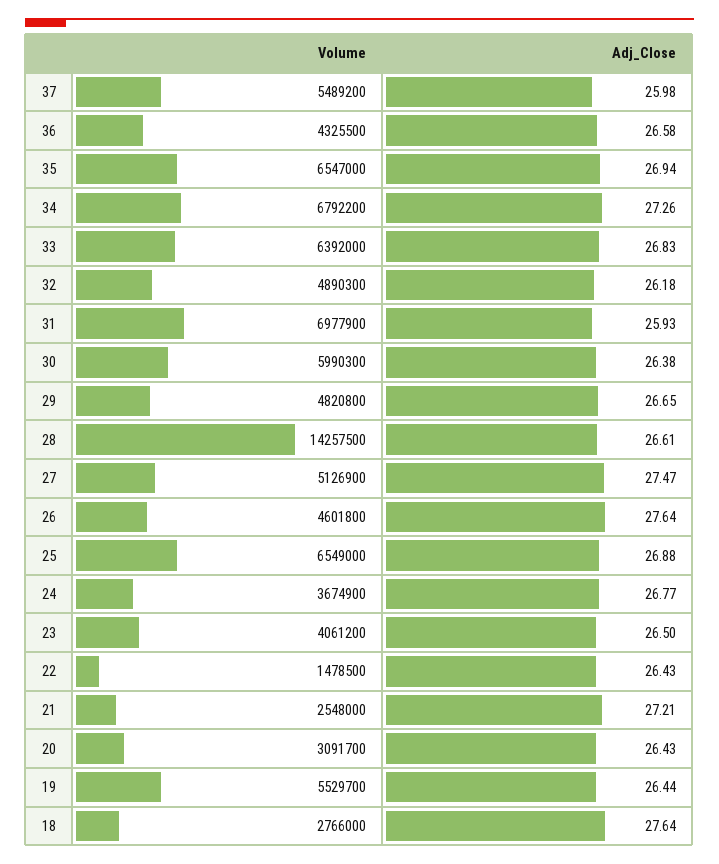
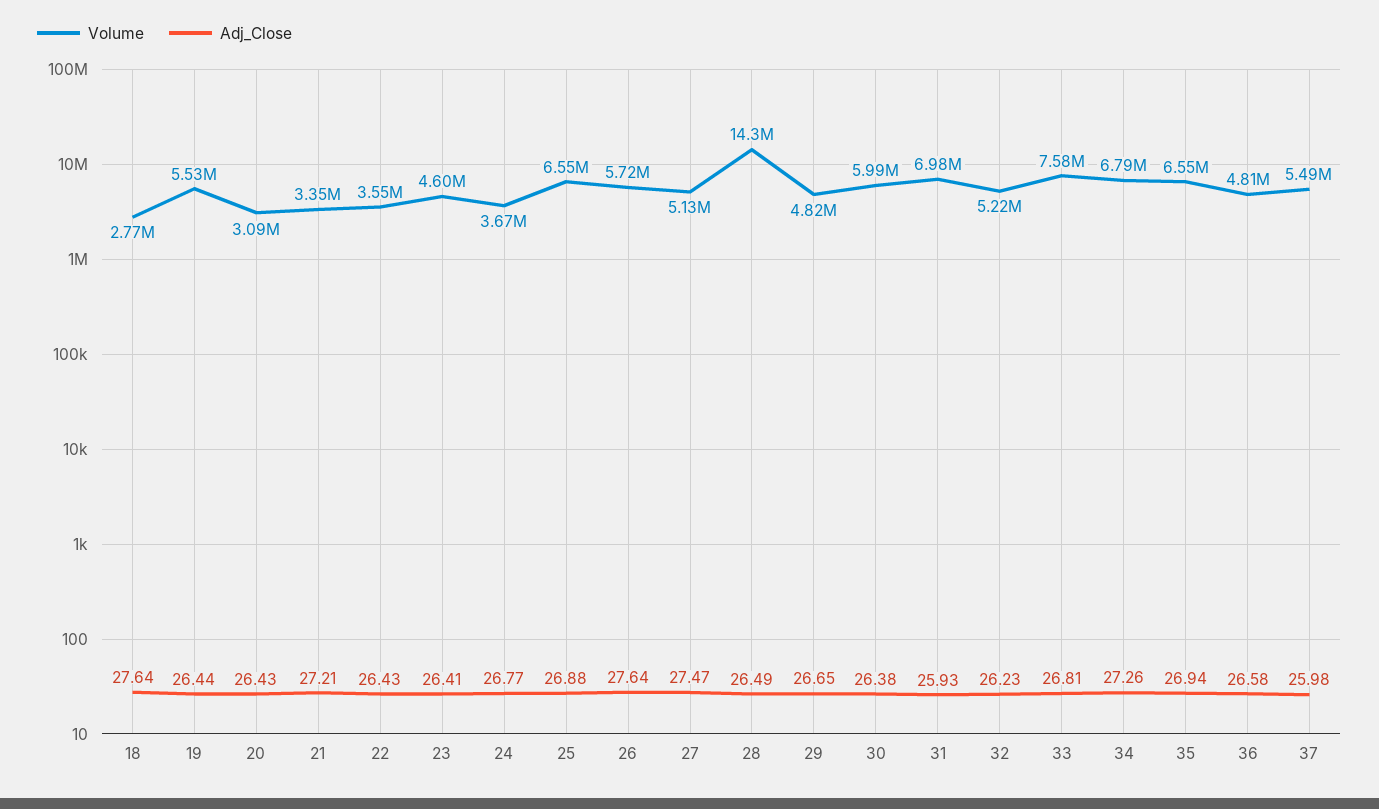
  {
    "Volume": {
      "37": 5489200,
-     "36": 4325500,
+     "36": 4810000,
      "35": 6547000,
      "34": 6792200,
-     "33": 6392000,
+     "33": 7580000,
-     "32": 4890300,
+     "32": 5220000,
      "31": 6977900,
      "30": 5990300,
      "29": 4820800,
      "28": 14257500,
      "27": 5126900,
-     "26": 4601800,
+     "26": 5720000,
      "25": 6549000,
      "24": 3674900,
-     "23": 4061200,
+     "23": 4600000,
-     "22": 1478500,
+     "22": 3550000,
-     "21": 2548000,
+     "21": 3350000,
      "20": 3091700,
      "19": 5529700,
      "18": 2766000
    },
    "Adj_Close": {
      "37": 25.98,
      "36": 26.58,
      "35": 26.94,
      "34": 27.26,
-     "33": 26.83,
+     "33": 26.81,
-     "32": 26.18,
+     "32": 26.23,
      "31": 25.93,
      "30": 26.38,
      "29": 26.65,
-     "28": 26.61,
+     "28": 26.49,
      "27": 27.47,
      "26": 27.64,
      "25": 26.88,
      "24": 26.77,
-     "23": 26.5,
+     "23": 26.41,
      "22": 26.43,
      "21": 27.21,
      "20": 26.43,
      "19": 26.44,
      "18": 27.64
    }
  }

